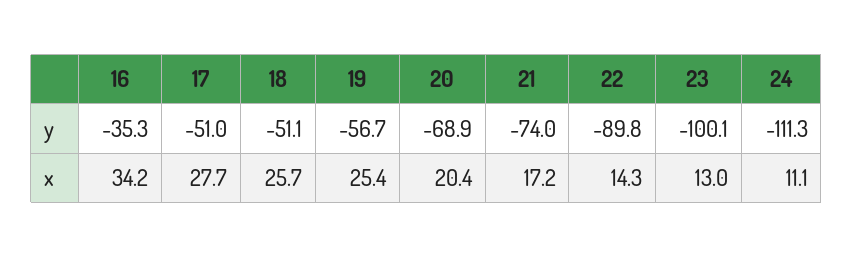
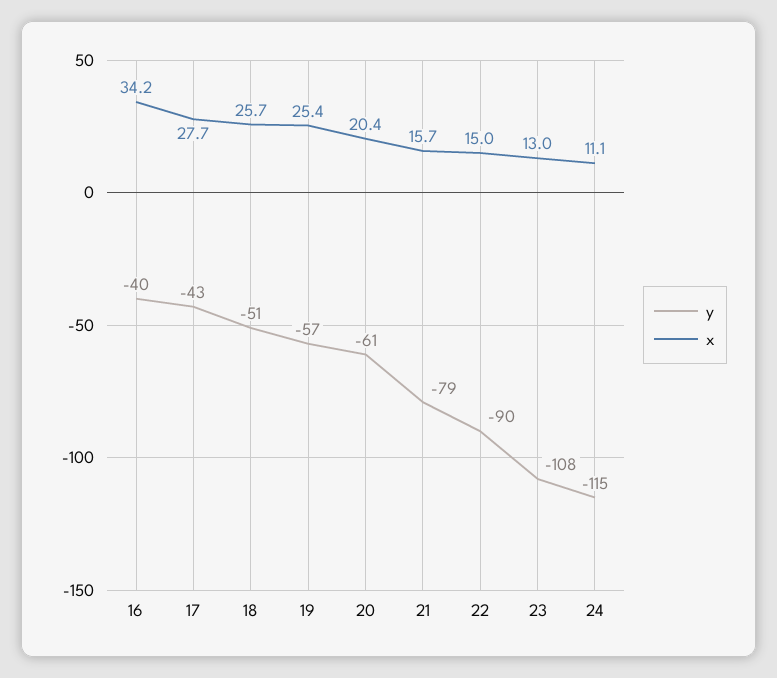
  {
    "y": {
-     "16": -35.3,
+     "16": -40,
-     "17": -51,
+     "17": -43,
      "18": -51.1,
      "19": -56.7,
-     "20": -68.9,
+     "20": -61,
-     "21": -74,
+     "21": -79,
      "22": -89.8,
-     "23": -100.1,
+     "23": -108,
-     "24": -111.3
+     "24": -115
    },
    "x": {
      "16": 34.2,
      "17": 27.7,
      "18": 25.7,
      "19": 25.4,
      "20": 20.4,
-     "21": 17.2,
+     "21": 15.7,
-     "22": 14.3,
+     "22": 15,
      "23": 13,
      "24": 11.1
    }
  }

